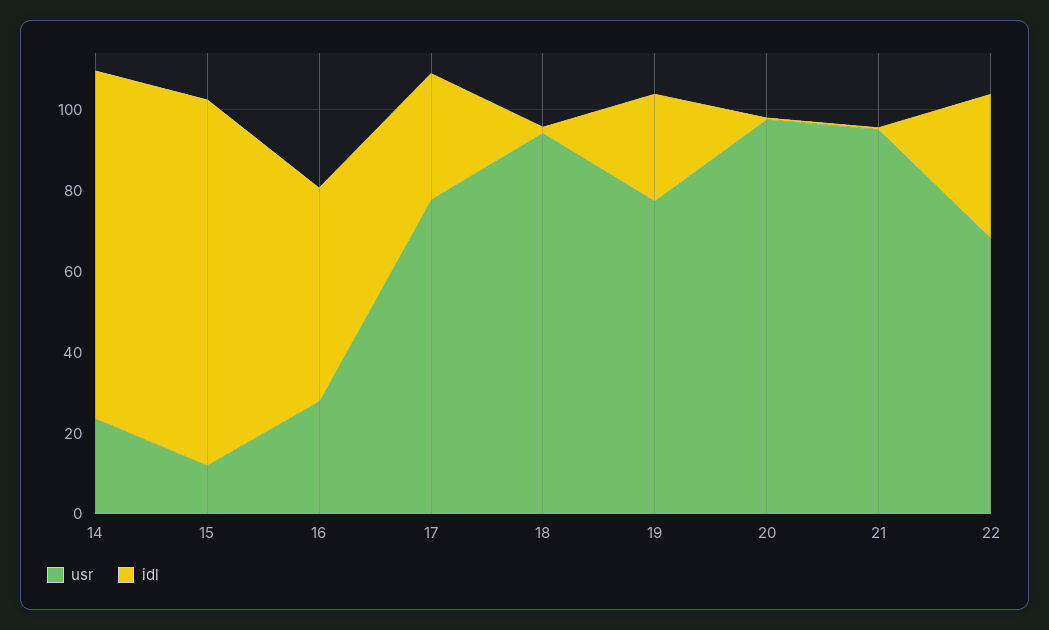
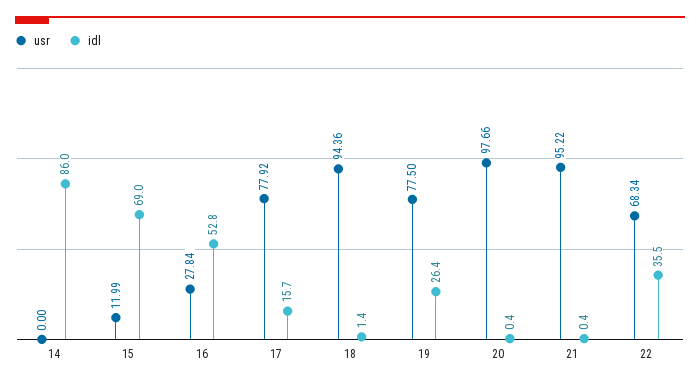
  {
    "usr": {
-     "14": 25,
+     "14": 0,
      "15": 11.99,
      "16": 27.84,
      "17": 77.92,
      "18": 94.36,
      "19": 77.5,
      "20": 97.66,
      "21": 95.22,
      "22": 68.34
    },
    "idl": {
      "14": 86,
-     "15": 90,
+     "15": 69,
      "16": 52.8,
-     "17": 30,
+     "17": 15.7,
      "18": 1.4,
      "19": 26.4,
      "20": 0.4,
      "21": 0.4,
      "22": 35.5
    }
  }

